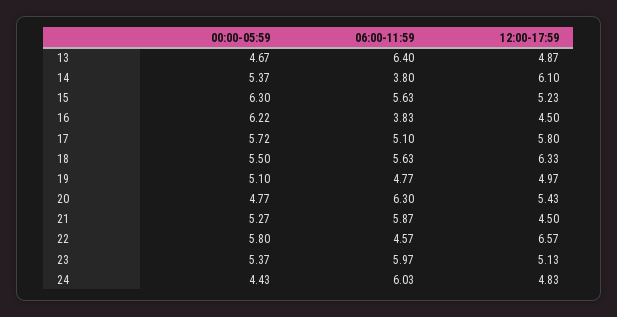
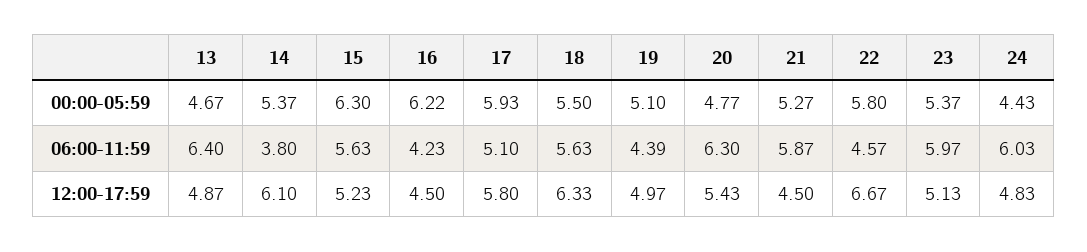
  {
    "00:00-05:59": {
      "13": 4.67,
      "14": 5.37,
      "15": 6.3,
      "16": 6.22,
-     "17": 5.72,
+     "17": 5.93,
      "18": 5.5,
      "19": 5.1,
      "20": 4.77,
      "21": 5.27,
      "22": 5.8,
      "23": 5.37,
      "24": 4.43
    },
    "06:00-11:59": {
      "13": 6.4,
      "14": 3.8,
      "15": 5.63,
-     "16": 3.83,
+     "16": 4.23,
      "17": 5.1,
      "18": 5.63,
-     "19": 4.77,
+     "19": 4.39,
      "20": 6.3,
      "21": 5.87,
      "22": 4.57,
      "23": 5.97,
      "24": 6.03
    },
    "12:00-17:59": {
      "13": 4.87,
      "14": 6.1,
      "15": 5.23,
      "16": 4.5,
      "17": 5.8,
      "18": 6.33,
      "19": 4.97,
      "20": 5.43,
      "21": 4.5,
-     "22": 6.57,
+     "22": 6.67,
      "23": 5.13,
      "24": 4.83
    }
  }

